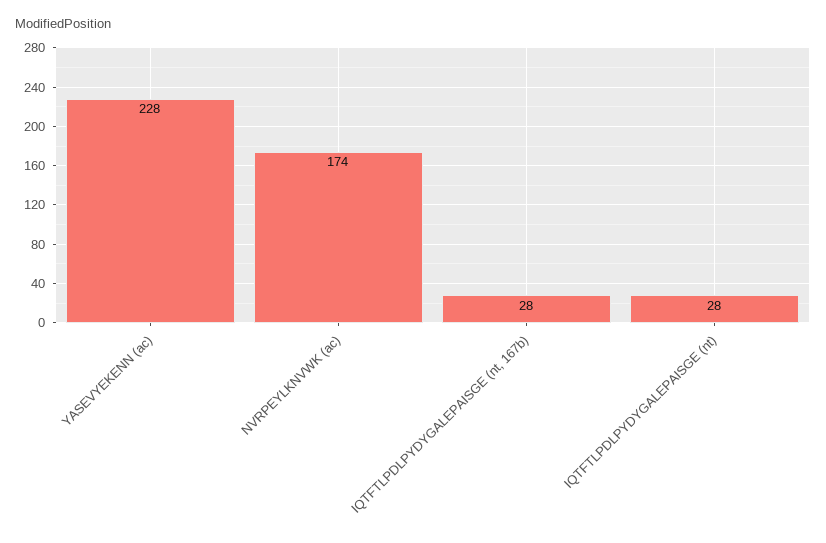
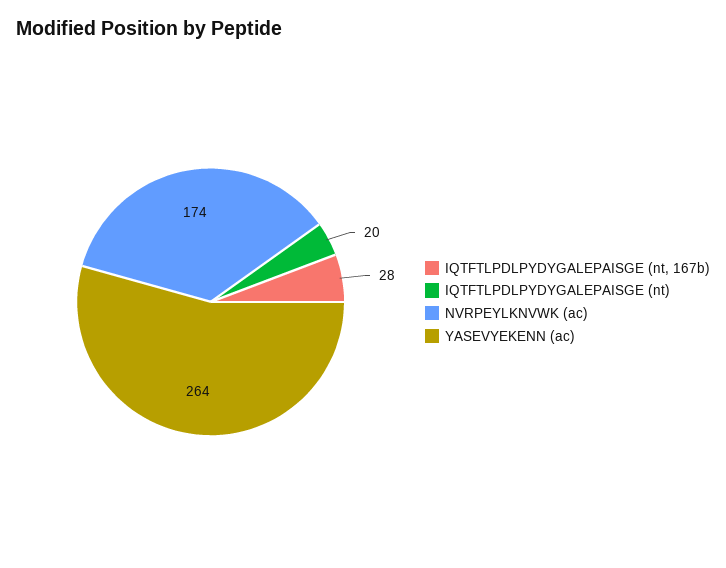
  {
-   "YASEVYEKENN (ac)": 228,
+   "YASEVYEKENN (ac)": 264,
    "NVRPEYLKNVWK (ac)": 174,
    "IQTFTLPDLPYDYGALEPAISGE (nt, 167b)": 28,
-   "IQTFTLPDLPYDYGALEPAISGE (nt)": 28
+   "IQTFTLPDLPYDYGALEPAISGE (nt)": 20
  }

